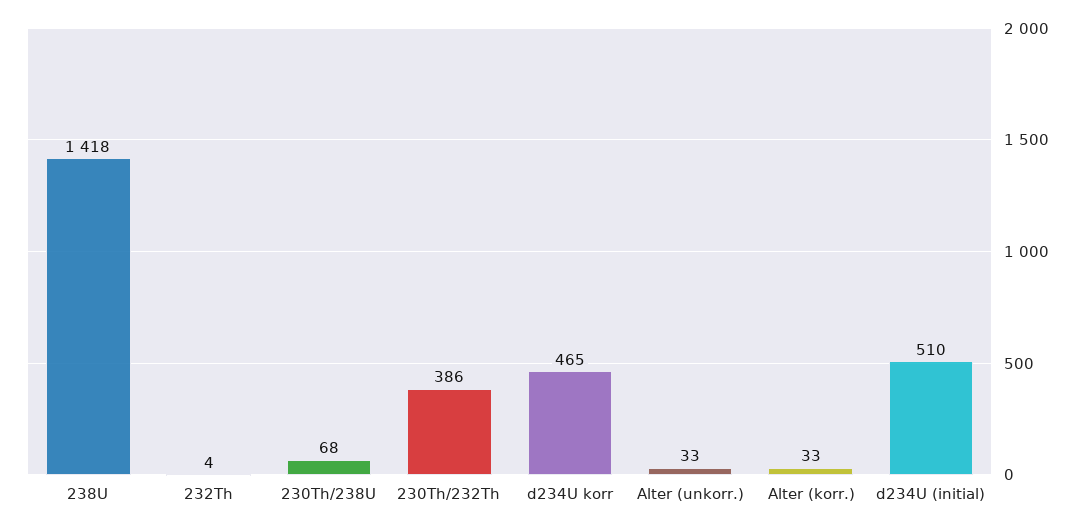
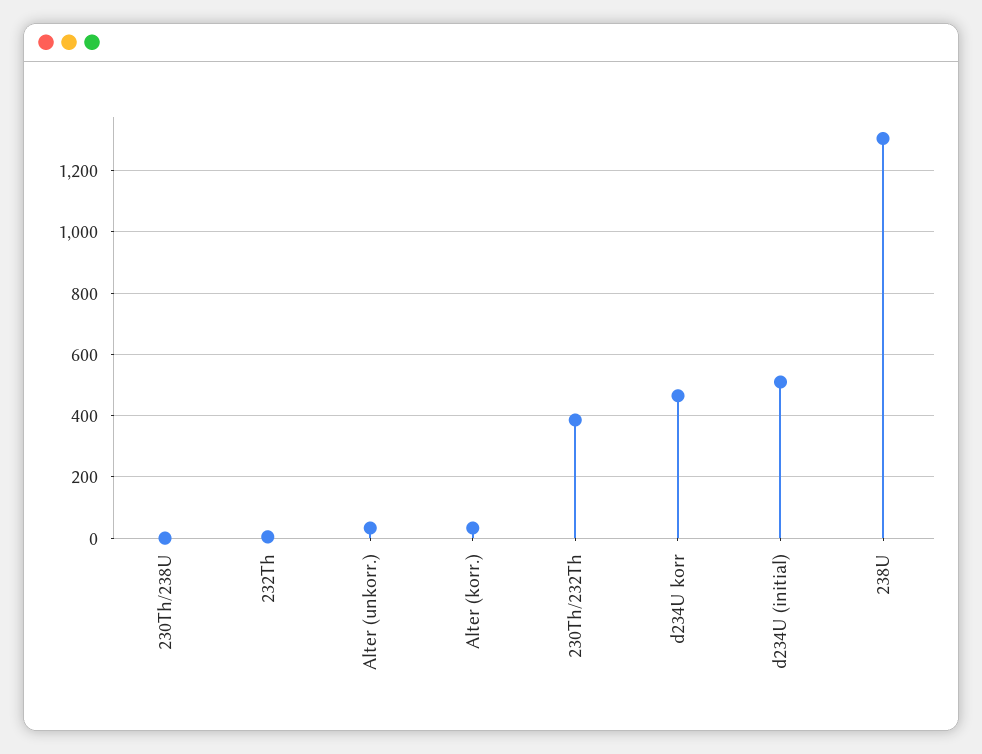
  {
-   "238U": 1418,
+   "238U": 1300,
    "232Th": 4,
-   "230Th/238U": 68,
+   "230Th/238U": 0,
    "230Th/232Th": 386,
    "d234U korr": 465,
    "Alter (unkorr.)": 33,
    "Alter (korr.)": 33,
    "d234U (initial)": 510
  }

